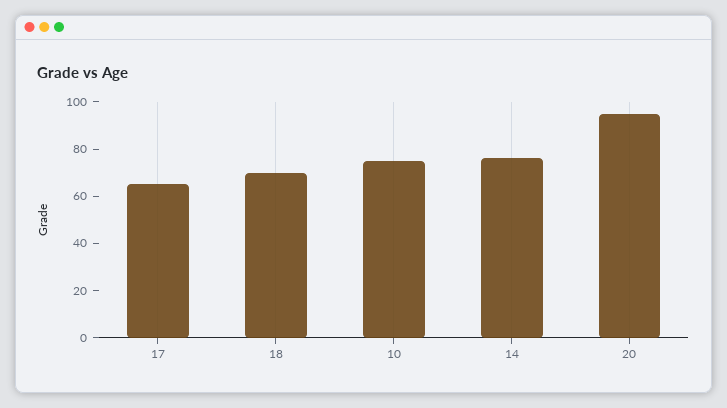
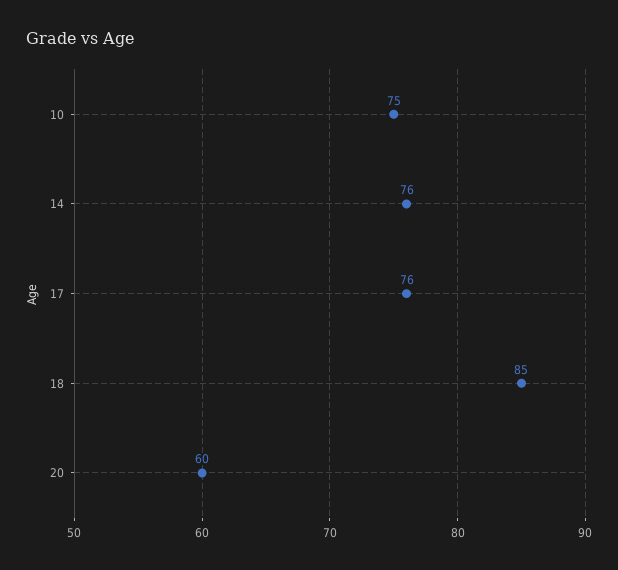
  {
-   "17": 65,
+   "17": 76,
-   "18": 70,
+   "18": 85,
    "10": 75,
    "14": 76,
-   "20": 95
+   "20": 60
  }

